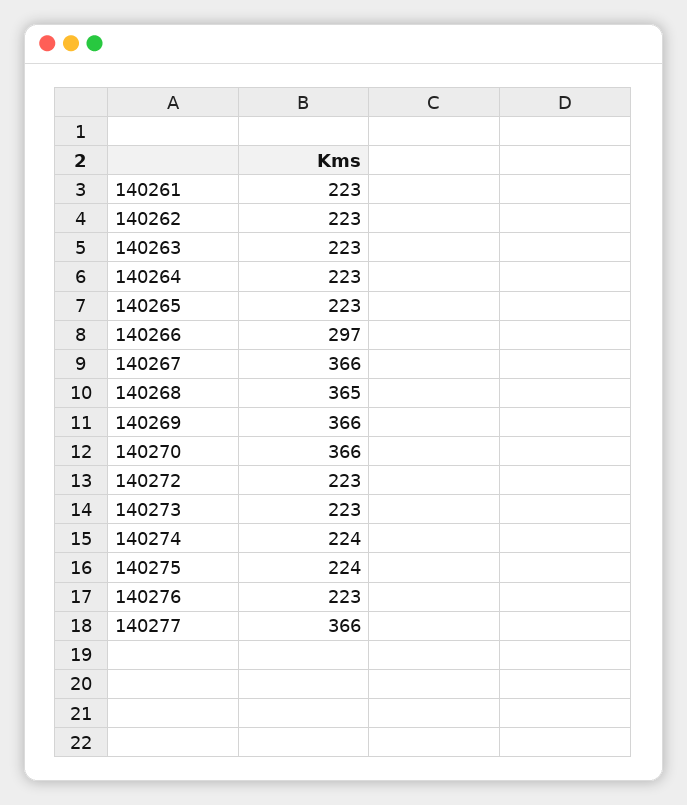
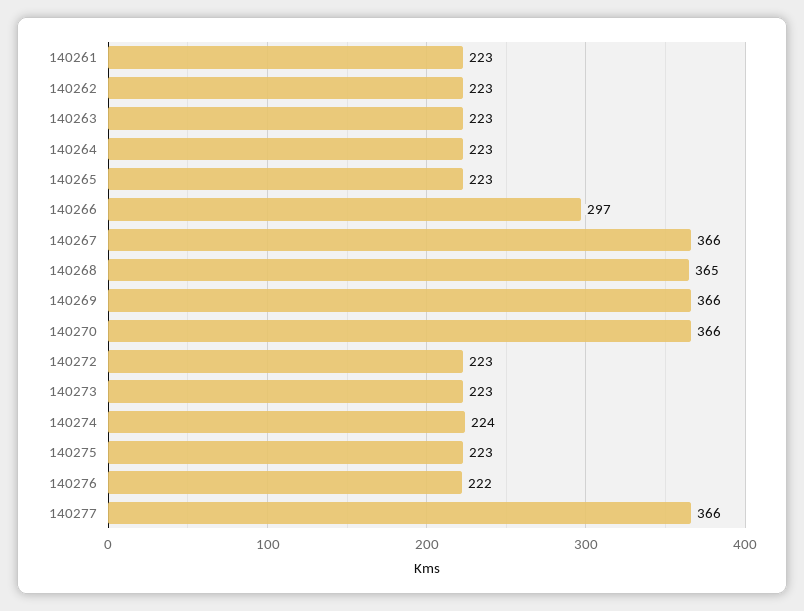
  {
    "140261": 223,
    "140262": 223,
    "140263": 223,
    "140264": 223,
    "140265": 223,
    "140266": 297,
    "140267": 366,
    "140268": 365,
    "140269": 366,
    "140270": 366,
    "140272": 223,
    "140273": 223,
    "140274": 224,
-   "140275": 224,
+   "140275": 223,
-   "140276": 223,
+   "140276": 222,
    "140277": 366
  }

